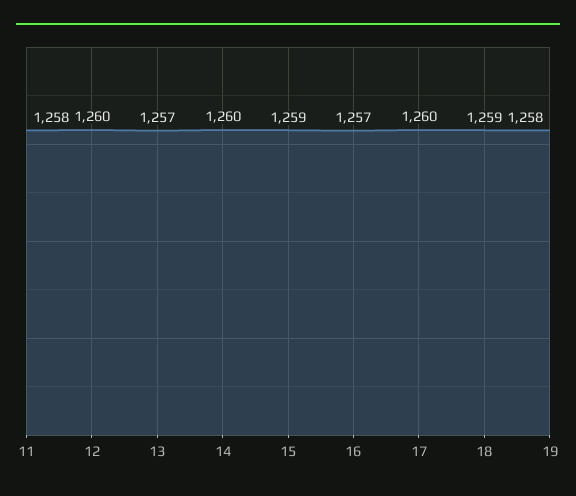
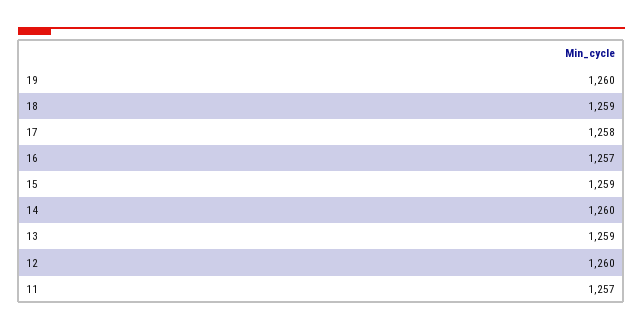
  {
-   "11": 1258,
+   "11": 1257,
    "12": 1260,
-   "13": 1257,
+   "13": 1259,
    "14": 1260,
    "15": 1259,
    "16": 1257,
-   "17": 1260,
+   "17": 1258,
    "18": 1259,
-   "19": 1258
+   "19": 1260
  }

